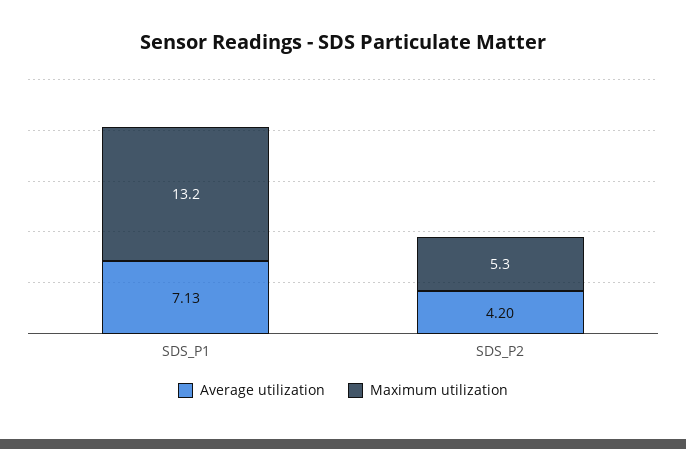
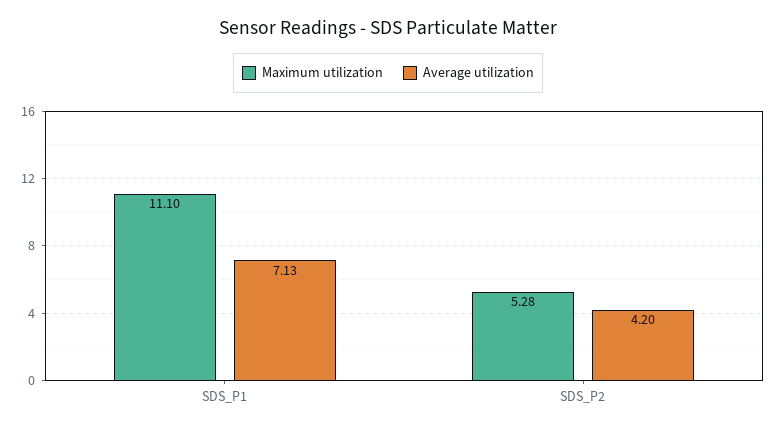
  {
    "Average utilization": {
      "SDS_P1": 7.13,
      "SDS_P2": 4.2
    },
    "Maximum utilization": {
-     "SDS_P1": 13.2,
+     "SDS_P1": 11.1,
      "SDS_P2": 5.28
    }
  }

